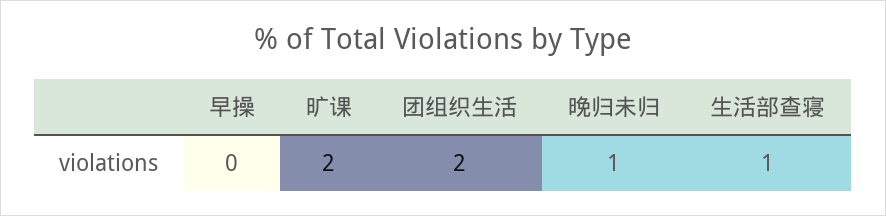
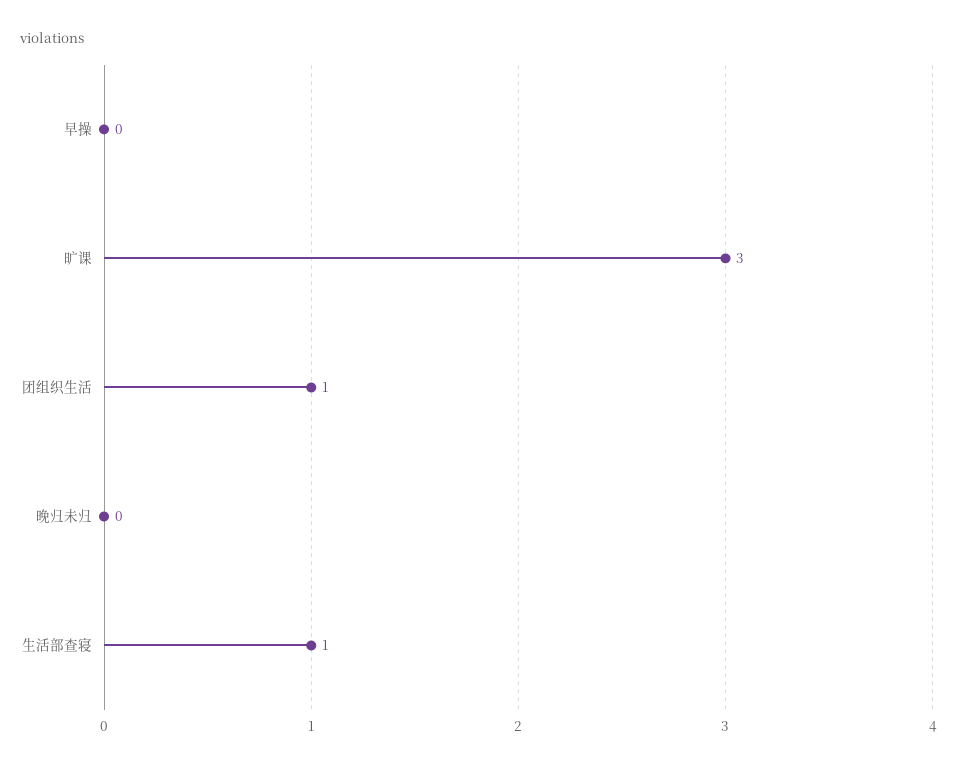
  {
    "早操": 0,
-   "旷课": 2,
+   "旷课": 3,
-   "团组织生活": 2,
+   "团组织生活": 1,
-   "晚归未归": 1,
+   "晚归未归": 0,
    "生活部查寝": 1
  }

